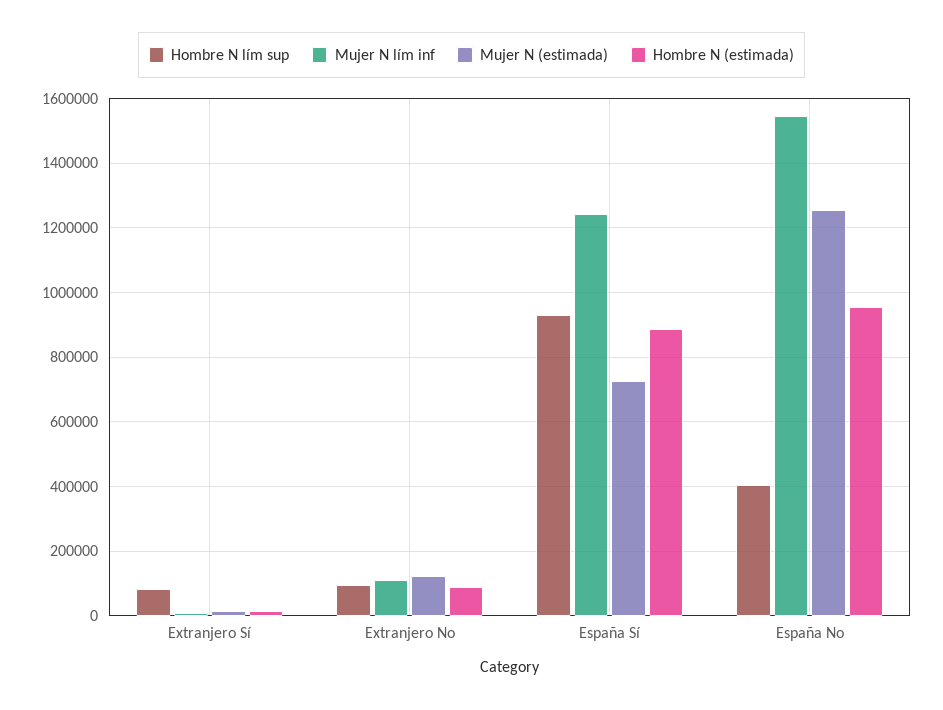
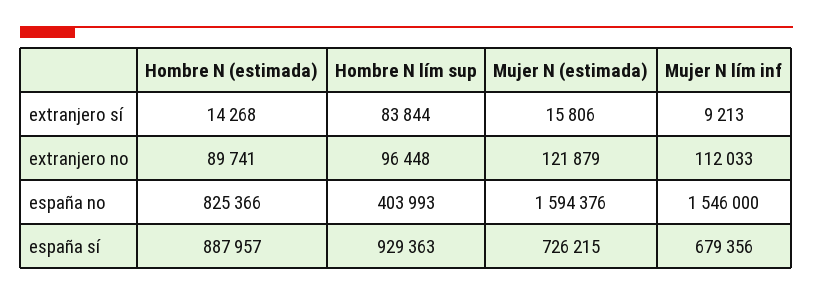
  {
    "Hombre N lím sup": {
      "Extranjero Sí": 83844,
      "Extranjero No": 96448,
      "España Sí": 929363,
      "España No": 403993
    },
    "Mujer N lím inf": {
      "Extranjero Sí": 9213,
      "Extranjero No": 112033,
-     "España Sí": 1240000,
+     "España Sí": 679356,
      "España No": 1546000
    },
    "Mujer N (estimada)": {
      "Extranjero Sí": 15806,
      "Extranjero No": 121879,
      "España Sí": 726215,
-     "España No": 1260000
+     "España No": 1594376
    },
    "Hombre N (estimada)": {
      "Extranjero Sí": 14268,
      "Extranjero No": 89741,
      "España Sí": 887957,
-     "España No": 960000
+     "España No": 825366
    }
  }

